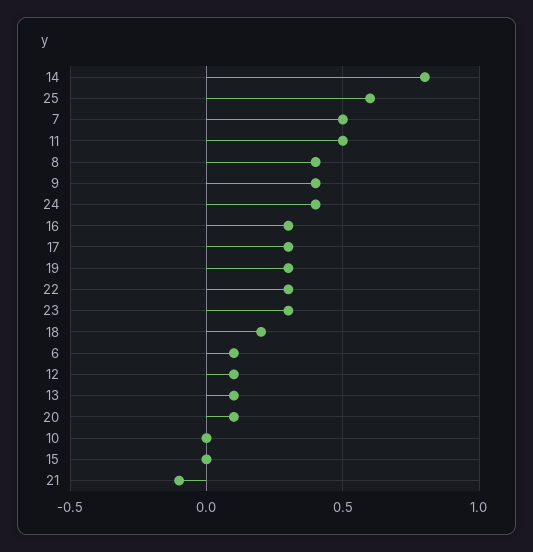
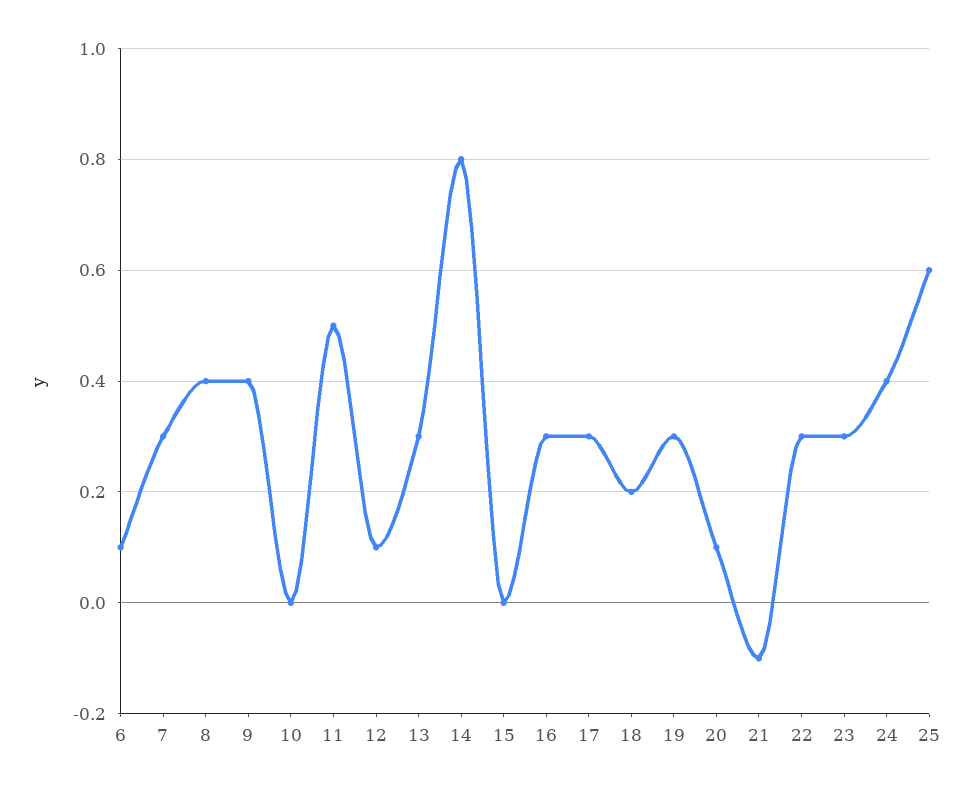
  {
    "14": 0.8,
    "25": 0.6,
-   "7": 0.5,
+   "7": 0.3,
    "11": 0.5,
    "8": 0.4,
    "9": 0.4,
    "24": 0.4,
    "16": 0.3,
    "17": 0.3,
    "19": 0.3,
    "22": 0.3,
    "23": 0.3,
    "18": 0.2,
    "6": 0.1,
    "12": 0.1,
-   "13": 0.1,
+   "13": 0.3,
    "20": 0.1,
    "10": 0,
    "15": 0,
    "21": -0.1
  }

